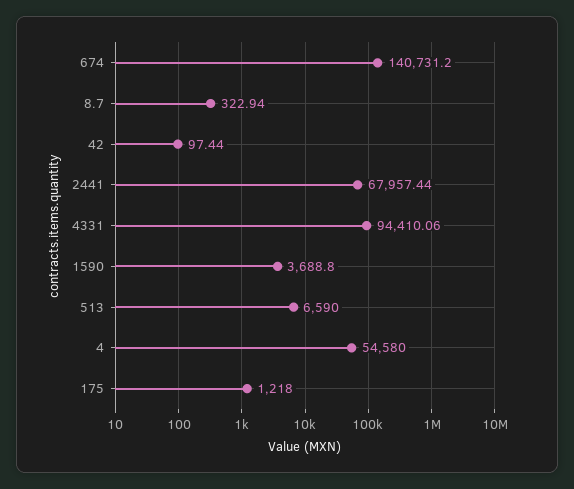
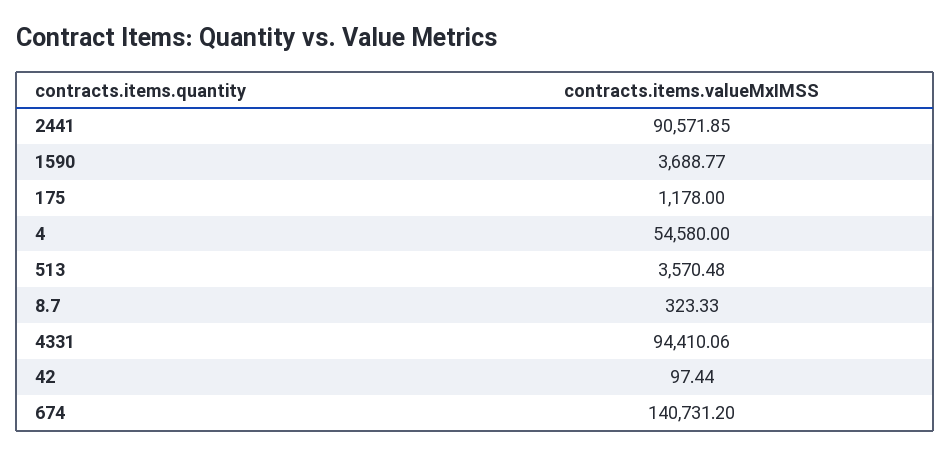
  {
    "674": 140731.2,
-   "8.7": 322.94,
+   "8.7": 323.33,
    "42": 97.44,
-   "2441": 67957.44,
+   "2441": 90571.85,
    "4331": 94410.06,
-   "1590": 3688.8,
+   "1590": 3688.77,
-   "513": 6590,
+   "513": 3570.48,
    "4": 54580,
-   "175": 1218
+   "175": 1178
  }

